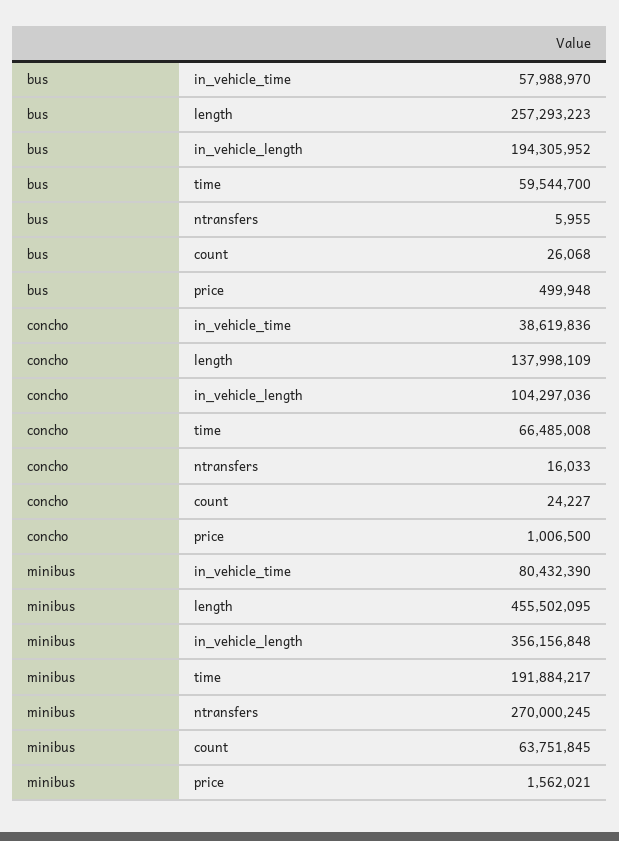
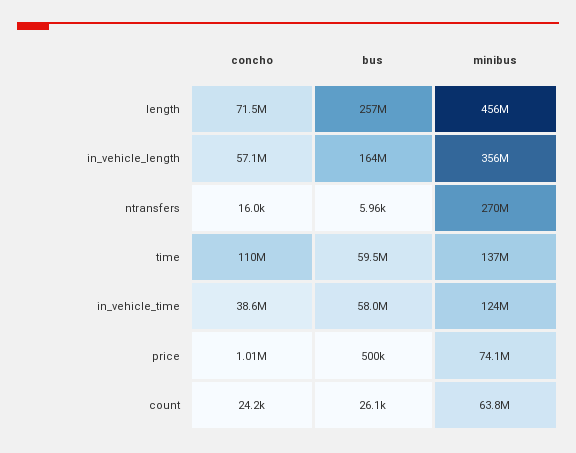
  {
    "bus": {
      "in_vehicle_time": 57988970,
      "length": 257293223,
-     "in_vehicle_length": 194305952,
+     "in_vehicle_length": 164000000,
      "time": 59544700,
      "ntransfers": 5955,
      "count": 26068,
      "price": 499948
    },
    "concho": {
      "in_vehicle_time": 38619836,
-     "length": 137998109,
+     "length": 71500000,
-     "in_vehicle_length": 104297036,
+     "in_vehicle_length": 57100000,
-     "time": 66485008,
+     "time": 110000000,
      "ntransfers": 16033,
      "count": 24227,
      "price": 1006500
    },
    "minibus": {
-     "in_vehicle_time": 80432390,
+     "in_vehicle_time": 124000000,
      "length": 455502095,
      "in_vehicle_length": 356156848,
-     "time": 191884217,
+     "time": 137000000,
      "ntransfers": 270000245,
      "count": 63751845,
-     "price": 1562021
+     "price": 74100000
    }
  }

